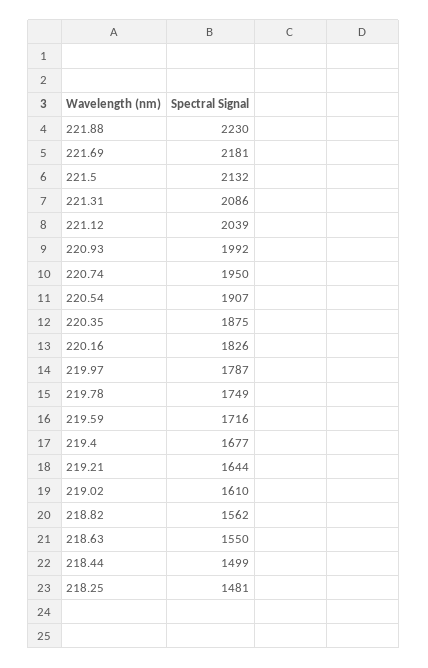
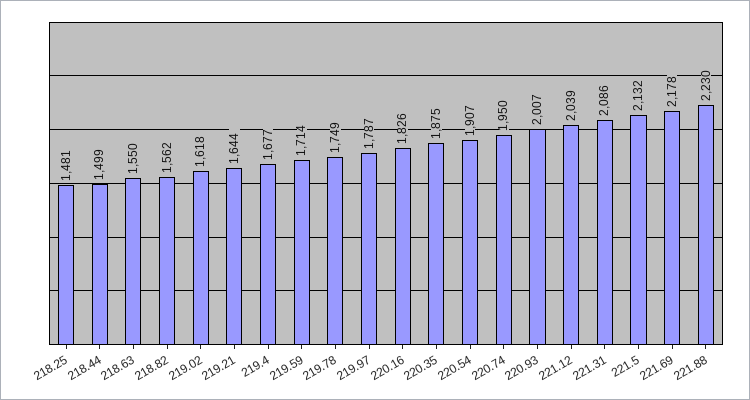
  {
    "221.88": 2230,
-   "221.69": 2181,
+   "221.69": 2178,
    "221.5": 2132,
    "221.31": 2086,
    "221.12": 2039,
-   "220.93": 1992,
+   "220.93": 2007,
    "220.74": 1950,
    "220.54": 1907,
    "220.35": 1875,
    "220.16": 1826,
    "219.97": 1787,
    "219.78": 1749,
-   "219.59": 1716,
+   "219.59": 1714,
    "219.4": 1677,
    "219.21": 1644,
-   "219.02": 1610,
+   "219.02": 1618,
    "218.82": 1562,
    "218.63": 1550,
    "218.44": 1499,
    "218.25": 1481
  }

